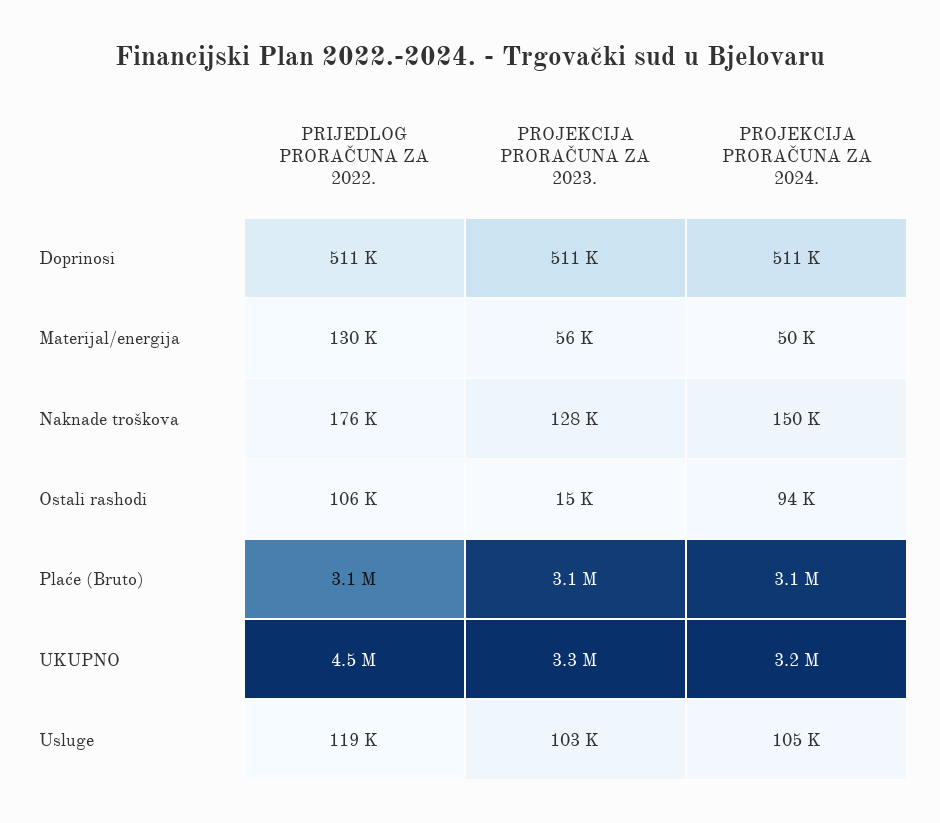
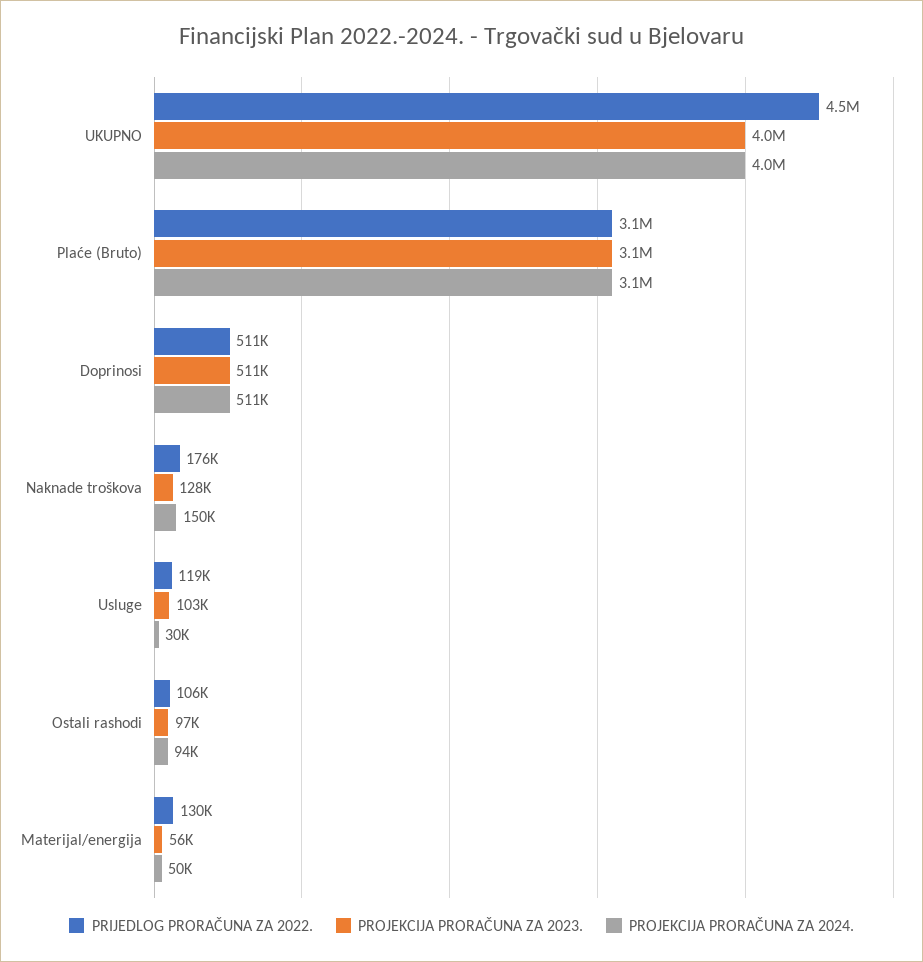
  {
    "PRIJEDLOG PRORAČUNA ZA 2022.": {
      "Doprinosi": 511000,
      "Materijal/energija": 130000,
      "Naknade troškova": 176000,
      "Ostali rashodi": 106000,
      "Plaće (Bruto)": 3100000,
      "UKUPNO": 4500000,
      "Usluge": 119000
    },
    "PROJEKCIJA PRORAČUNA ZA 2023.": {
      "Doprinosi": 511000,
      "Materijal/energija": 56000,
      "Naknade troškova": 128000,
-     "Ostali rashodi": 15000,
+     "Ostali rashodi": 97000,
      "Plaće (Bruto)": 3100000,
-     "UKUPNO": 3300000,
+     "UKUPNO": 4000000,
      "Usluge": 103000
    },
    "PROJEKCIJA PRORAČUNA ZA 2024.": {
      "Doprinosi": 511000,
      "Materijal/energija": 50000,
      "Naknade troškova": 150000,
      "Ostali rashodi": 94000,
      "Plaće (Bruto)": 3100000,
-     "UKUPNO": 3200000,
+     "UKUPNO": 4000000,
-     "Usluge": 105000
+     "Usluge": 30000
    }
  }

